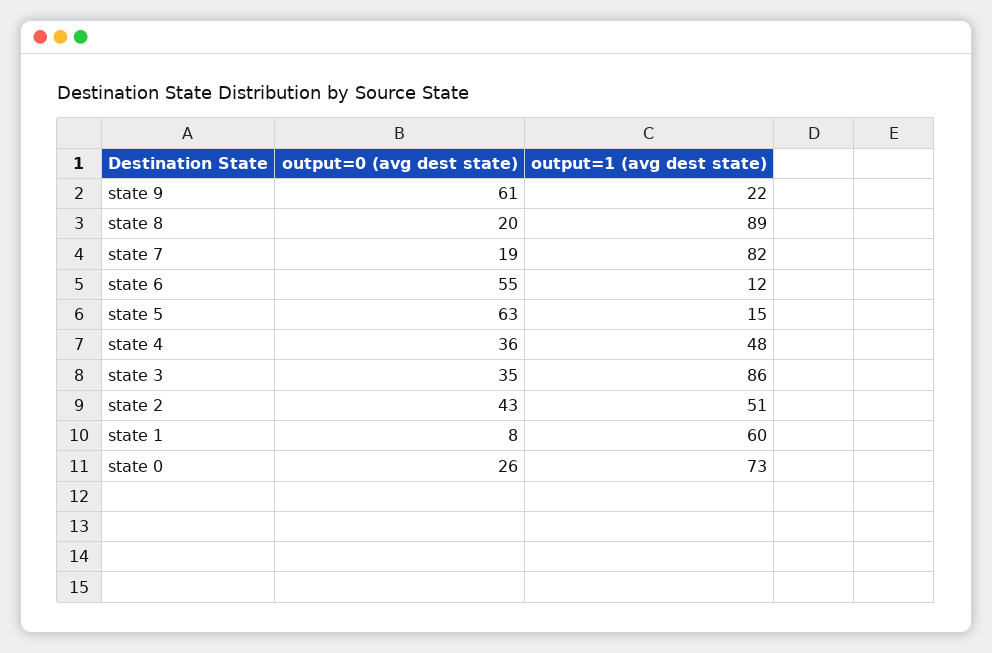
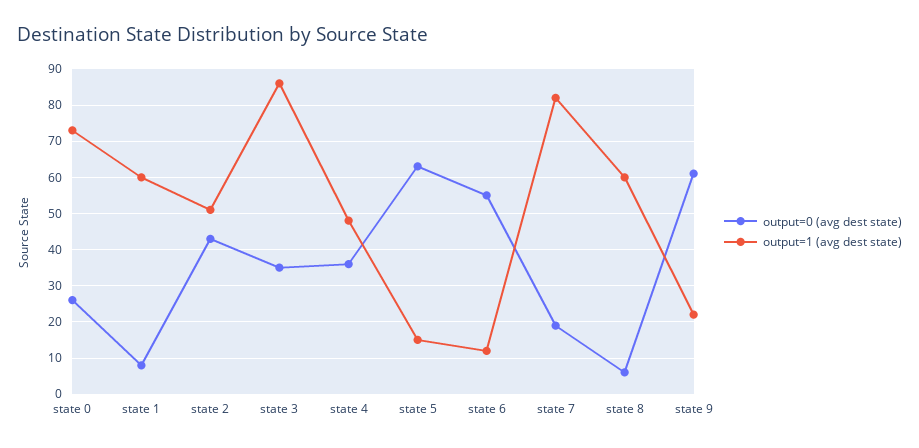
  {
    "output=0 (avg dest state)": {
      "state 9": 61,
-     "state 8": 20,
+     "state 8": 5,
      "state 7": 19,
      "state 6": 55,
      "state 5": 63,
      "state 4": 36,
      "state 3": 35,
      "state 2": 43,
      "state 1": 8,
      "state 0": 26
    },
    "output=1 (avg dest state)": {
      "state 9": 22,
-     "state 8": 89,
+     "state 8": 60,
      "state 7": 82,
      "state 6": 12,
      "state 5": 15,
      "state 4": 48,
      "state 3": 86,
      "state 2": 51,
      "state 1": 60,
      "state 0": 73
    }
  }

